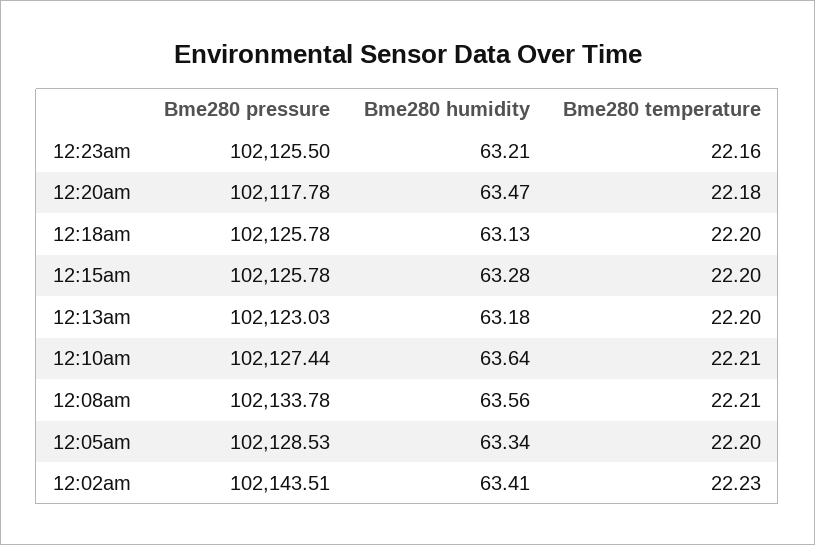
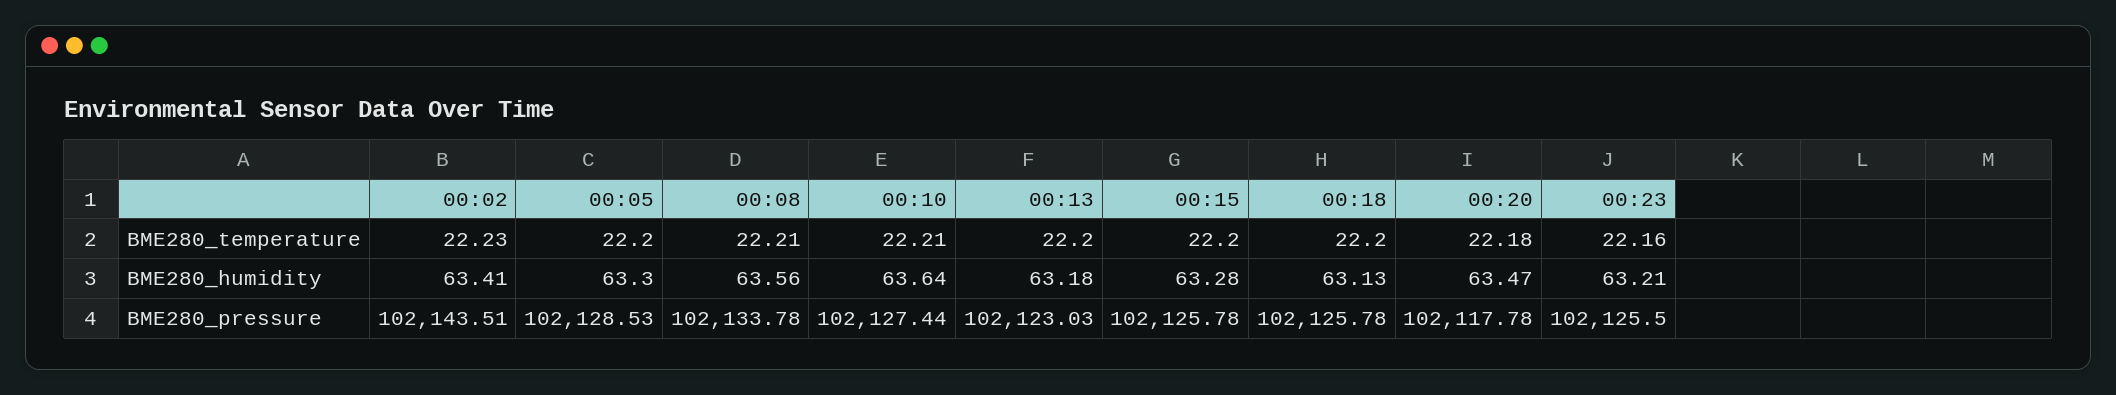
  {
    "Bme280 pressure": {
      "12:23am": 102125.5,
      "12:20am": 102117.78,
      "12:18am": 102125.78,
      "12:15am": 102125.78,
      "12:13am": 102123.03,
      "12:10am": 102127.44,
      "12:08am": 102133.78,
      "12:05am": 102128.53,
      "12:02am": 102143.51
    },
    "Bme280 humidity": {
      "12:23am": 63.21,
      "12:20am": 63.47,
      "12:18am": 63.13,
      "12:15am": 63.28,
      "12:13am": 63.18,
      "12:10am": 63.64,
      "12:08am": 63.56,
-     "12:05am": 63.34,
+     "12:05am": 63.3,
      "12:02am": 63.41
    },
    "Bme280 temperature": {
      "12:23am": 22.16,
      "12:20am": 22.18,
      "12:18am": 22.2,
      "12:15am": 22.2,
      "12:13am": 22.2,
      "12:10am": 22.21,
      "12:08am": 22.21,
      "12:05am": 22.2,
      "12:02am": 22.23
    }
  }

